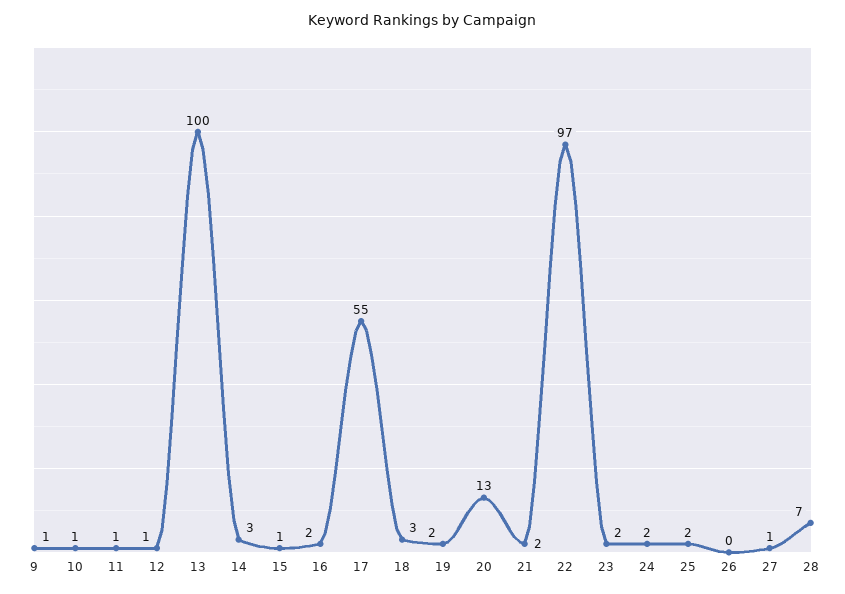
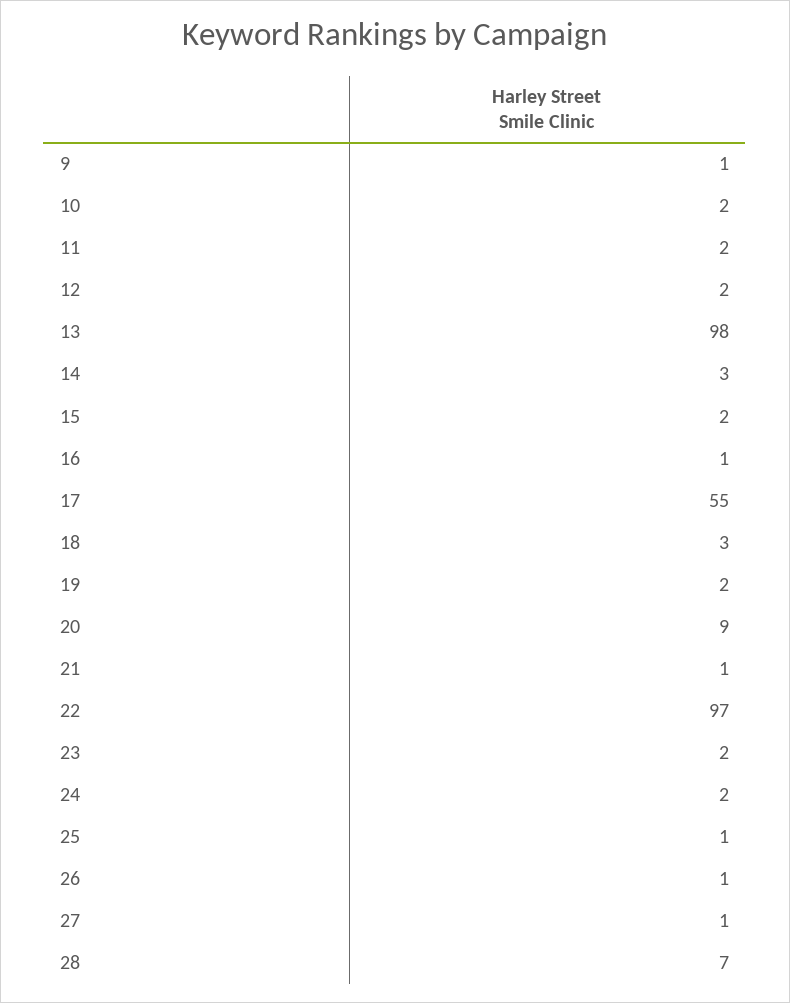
  {
    "9": 1,
-   "10": 1,
+   "10": 2,
-   "11": 1,
+   "11": 2,
-   "12": 1,
+   "12": 2,
-   "13": 100,
+   "13": 98,
    "14": 3,
-   "15": 1,
+   "15": 2,
-   "16": 2,
+   "16": 1,
    "17": 55,
    "18": 3,
    "19": 2,
-   "20": 13,
+   "20": 9,
-   "21": 2,
+   "21": 1,
    "22": 97,
    "23": 2,
    "24": 2,
-   "25": 2,
+   "25": 1,
-   "26": 0,
+   "26": 1,
    "27": 1,
    "28": 7
  }

